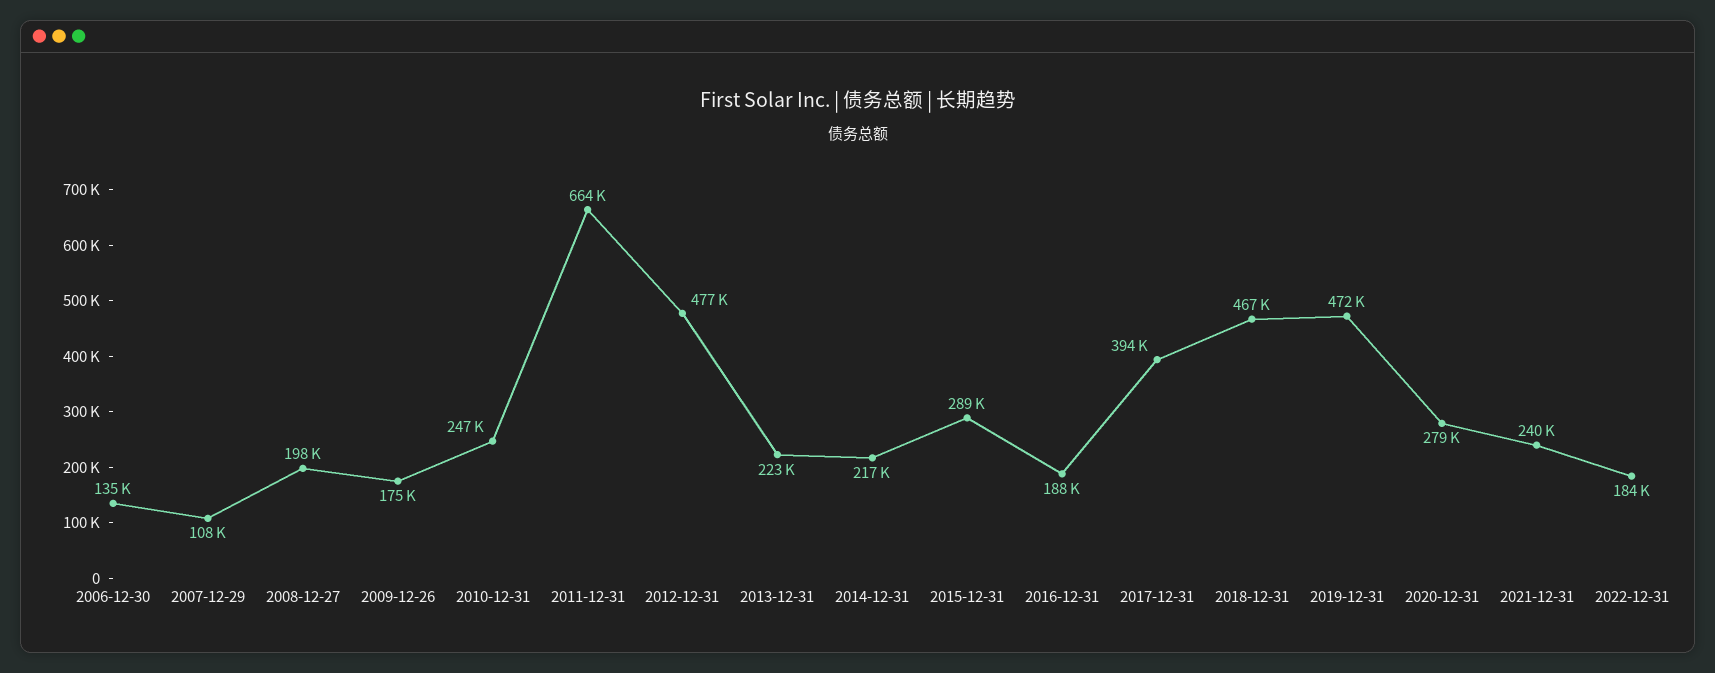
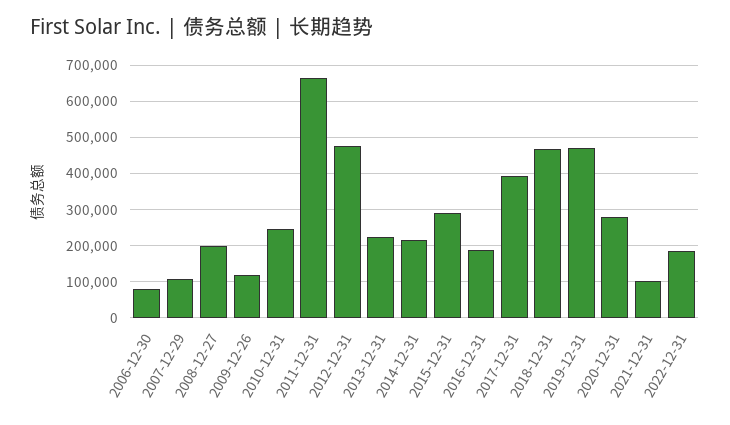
  {
-   "2006-12-30": 135000,
+   "2006-12-30": 80000,
    "2007-12-29": 108000,
    "2008-12-27": 198000,
-   "2009-12-26": 175000,
+   "2009-12-26": 120000,
    "2010-12-31": 247000,
    "2011-12-31": 664000,
    "2012-12-31": 477000,
    "2013-12-31": 223000,
    "2014-12-31": 217000,
    "2015-12-31": 289000,
    "2016-12-31": 188000,
    "2017-12-31": 394000,
    "2018-12-31": 467000,
    "2019-12-31": 472000,
    "2020-12-31": 279000,
-   "2021-12-31": 240000,
+   "2021-12-31": 100000,
    "2022-12-31": 184000
  }

